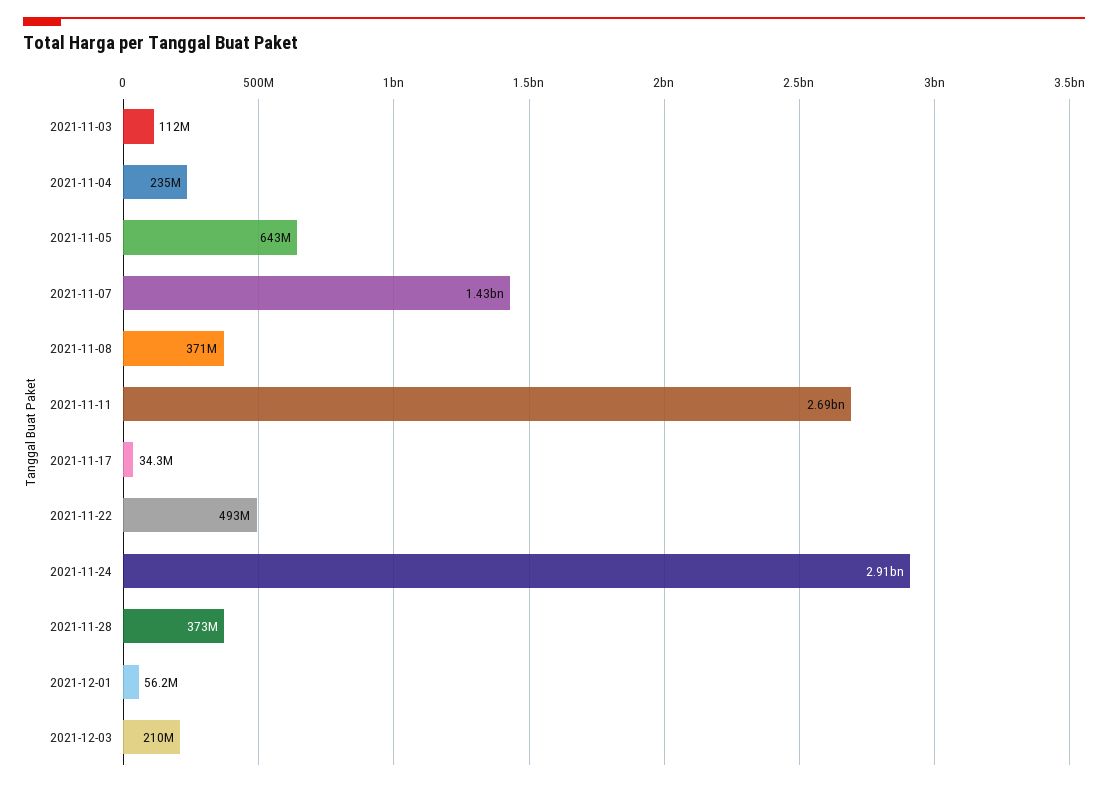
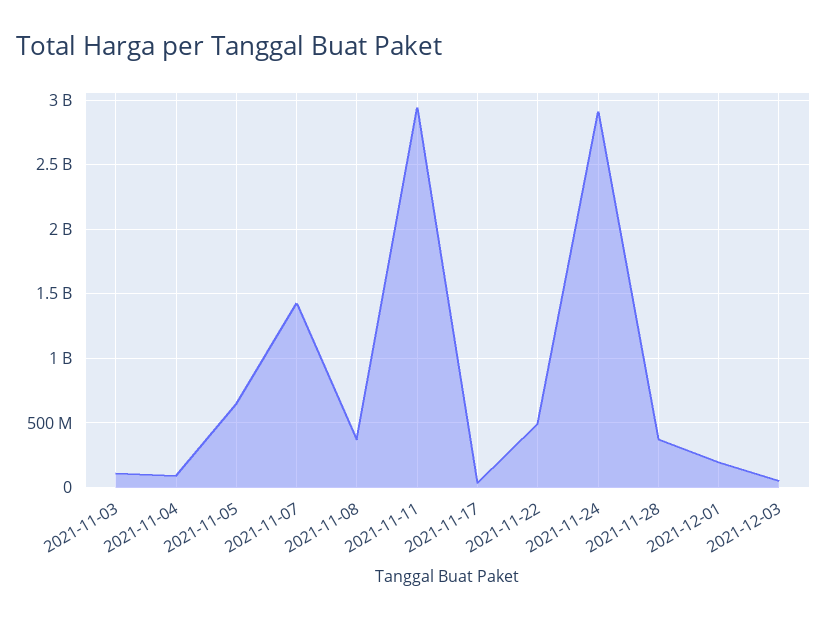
  {
    "2021-11-03": 112000000,
-   "2021-11-04": 235000000,
+   "2021-11-04": 100000000,
    "2021-11-05": 643000000,
    "2021-11-07": 1430000000,
    "2021-11-08": 371000000,
-   "2021-11-11": 2690000000,
+   "2021-11-11": 2950000000,
    "2021-11-17": 34300000,
    "2021-11-22": 493000000,
    "2021-11-24": 2910000000,
    "2021-11-28": 373000000,
-   "2021-12-01": 56200000,
+   "2021-12-01": 200000000,
-   "2021-12-03": 210000000
+   "2021-12-03": 50000000
  }

